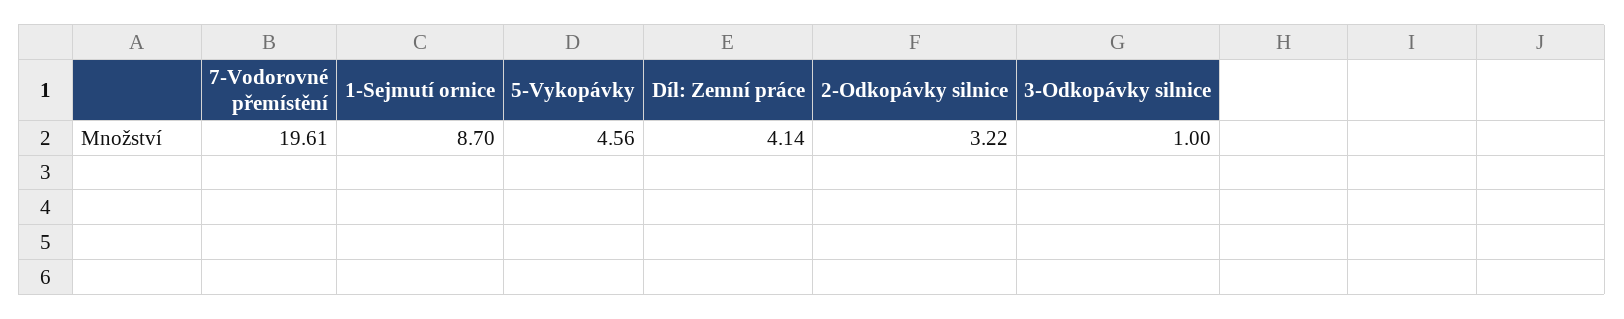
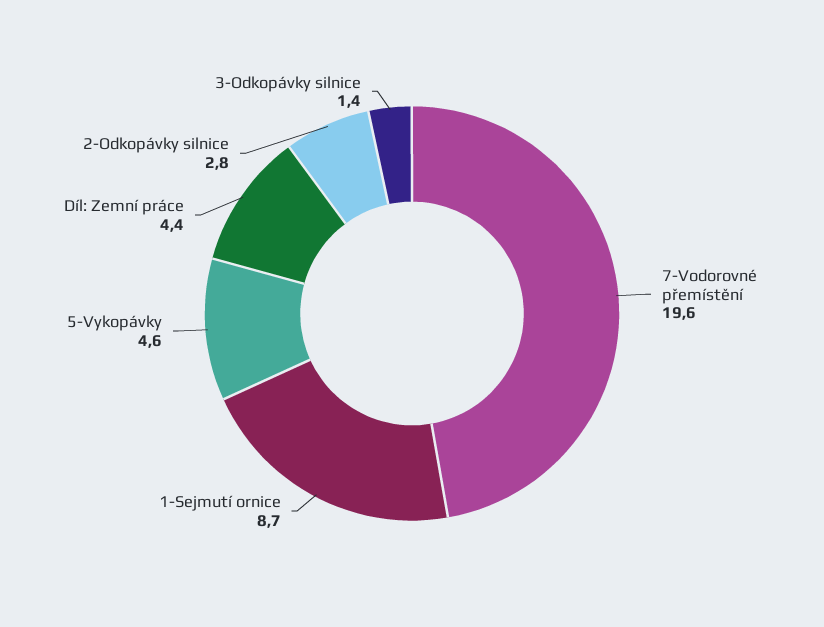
  {
    "7-Vodorovné přemístění": 19.61,
    "1-Sejmutí ornice": 8.7,
    "5-Vykopávky": 4.56,
-   "Díl: Zemní práce": 4.14,
+   "Díl: Zemní práce": 4.4,
-   "2-Odkopávky silnice": 3.22,
+   "2-Odkopávky silnice": 2.8,
-   "3-Odkopávky silnice": 1
+   "3-Odkopávky silnice": 1.4
  }

